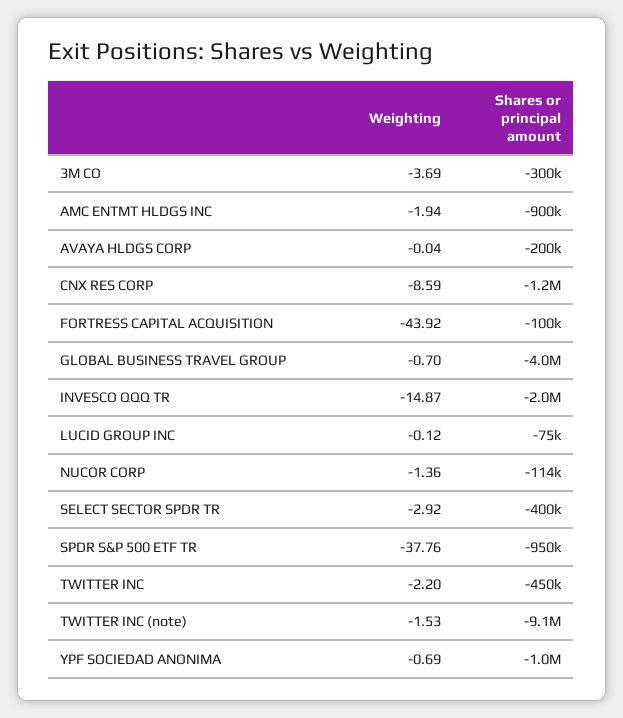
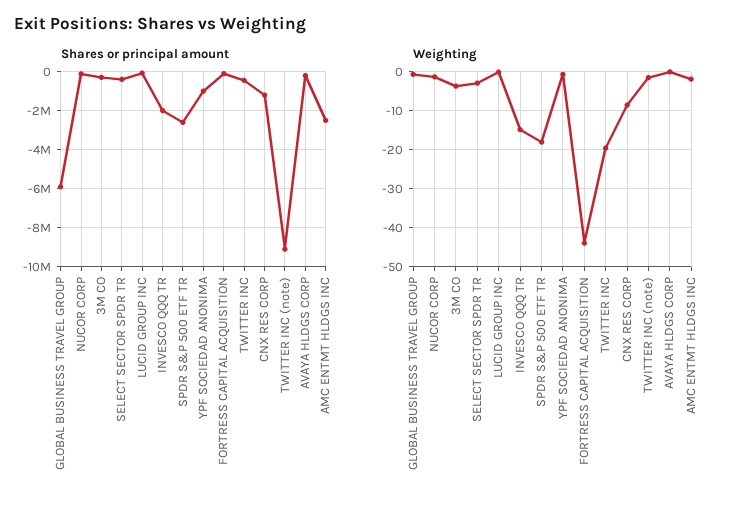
  {
    "Weighting": {
      "3M CO": -3.69,
      "AMC ENTMT HLDGS INC": -1.94,
      "AVAYA HLDGS CORP": -0.04,
      "CNX RES CORP": -8.59,
      "FORTRESS CAPITAL ACQUISITION": -43.92,
      "GLOBAL BUSINESS TRAVEL GROUP": -0.7,
      "INVESCO QQQ TR": -14.87,
      "LUCID GROUP INC": -0.12,
      "NUCOR CORP": -1.36,
      "SELECT SECTOR SPDR TR": -2.92,
-     "SPDR S&P 500 ETF TR": -37.76,
+     "SPDR S&P 500 ETF TR": -18,
-     "TWITTER INC": -2.2,
+     "TWITTER INC": -20,
      "TWITTER INC (note)": -1.53,
      "YPF SOCIEDAD ANONIMA": -0.69
    },
    "Shares or principal amount": {
      "3M CO": -300000,
-     "AMC ENTMT HLDGS INC": -900000,
+     "AMC ENTMT HLDGS INC": -2500000,
      "AVAYA HLDGS CORP": -200000,
      "CNX RES CORP": -1200000,
      "FORTRESS CAPITAL ACQUISITION": -100000,
-     "GLOBAL BUSINESS TRAVEL GROUP": -4000000,
+     "GLOBAL BUSINESS TRAVEL GROUP": -6000000,
      "INVESCO QQQ TR": -2000000,
      "LUCID GROUP INC": -75000,
      "NUCOR CORP": -114000,
      "SELECT SECTOR SPDR TR": -400000,
-     "SPDR S&P 500 ETF TR": -950000,
+     "SPDR S&P 500 ETF TR": -2500000,
      "TWITTER INC": -450000,
      "TWITTER INC (note)": -9100000,
      "YPF SOCIEDAD ANONIMA": -1000000
    }
  }

